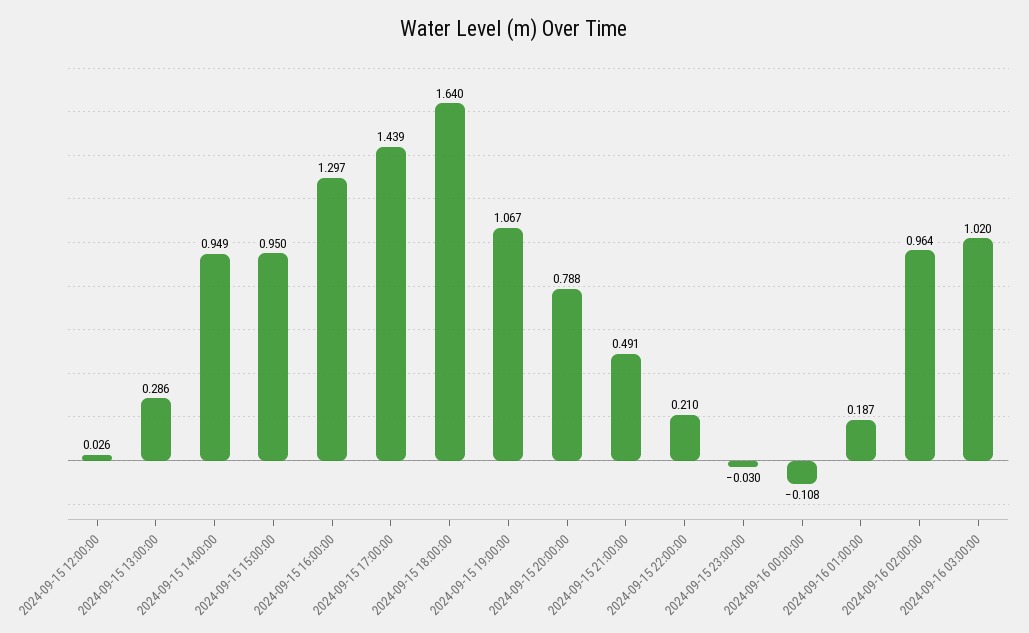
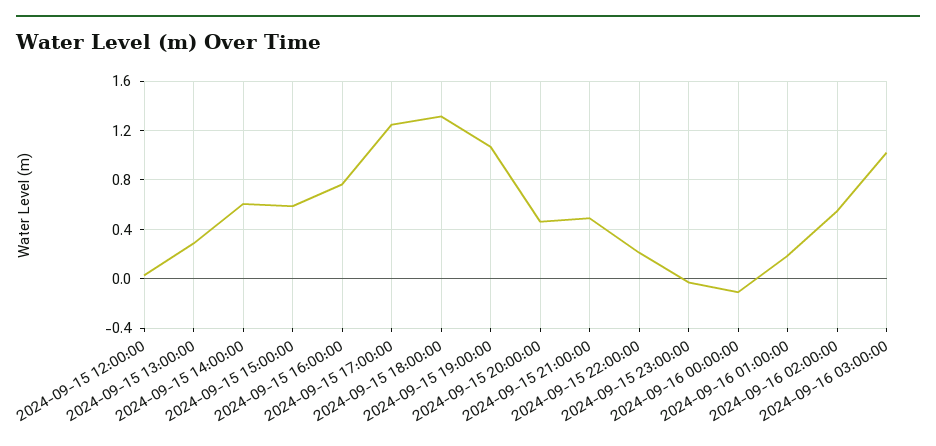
  {
    "2024-09-15 12:00:00": 0.026,
    "2024-09-15 13:00:00": 0.286,
-   "2024-09-15 14:00:00": 0.949,
+   "2024-09-15 14:00:00": 0.6,
-   "2024-09-15 15:00:00": 0.95,
+   "2024-09-15 15:00:00": 0.6,
-   "2024-09-15 16:00:00": 1.297,
+   "2024-09-15 16:00:00": 0.75,
-   "2024-09-15 17:00:00": 1.439,
+   "2024-09-15 17:00:00": 1.25,
-   "2024-09-15 18:00:00": 1.64,
+   "2024-09-15 18:00:00": 1.3,
    "2024-09-15 19:00:00": 1.067,
-   "2024-09-15 20:00:00": 0.788,
+   "2024-09-15 20:00:00": 0.45,
    "2024-09-15 21:00:00": 0.491,
    "2024-09-15 22:00:00": 0.21,
    "2024-09-15 23:00:00": -0.03,
    "2024-09-16 00:00:00": -0.108,
    "2024-09-16 01:00:00": 0.187,
-   "2024-09-16 02:00:00": 0.964,
+   "2024-09-16 02:00:00": 0.55,
    "2024-09-16 03:00:00": 1.02
  }

